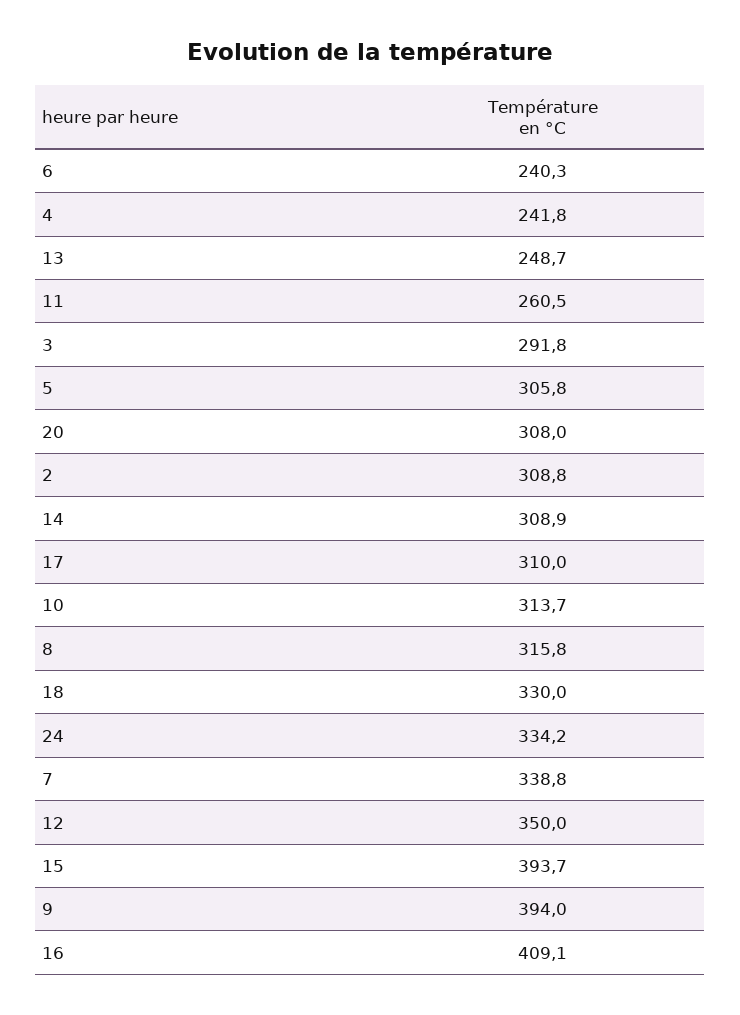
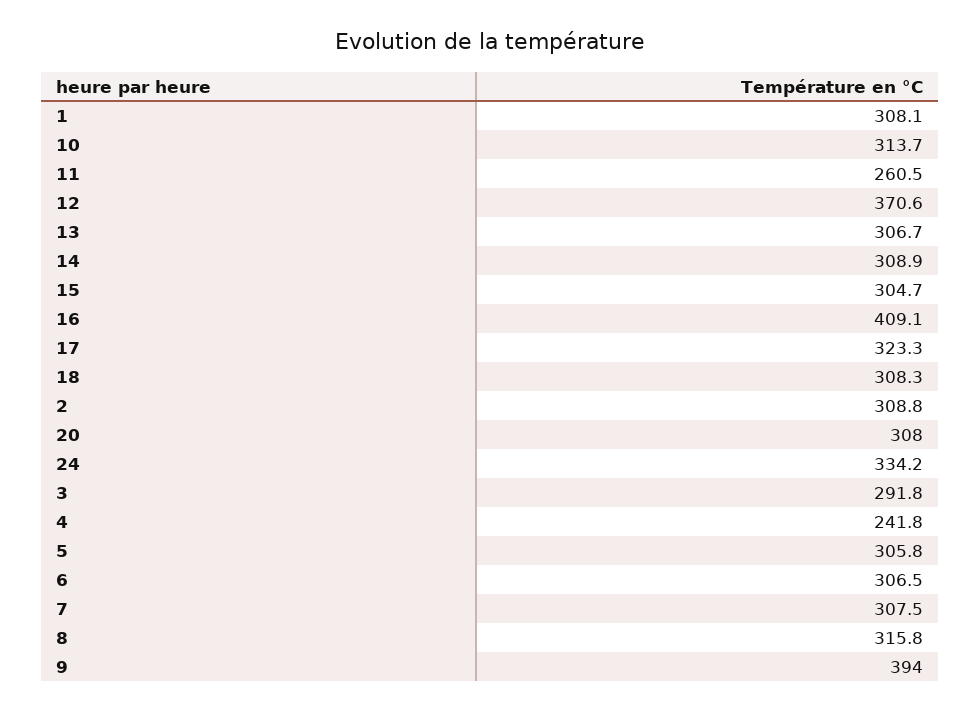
  {
-   "6": 240.3,
+   "6": 306.5,
    "4": 241.8,
-   "13": 248.7,
+   "13": 306.7,
    "11": 260.5,
    "3": 291.8,
    "5": 305.8,
    "20": 308,
    "2": 308.8,
    "14": 308.9,
-   "17": 310,
+   "17": 323.3,
    "10": 313.7,
    "8": 315.8,
-   "18": 330,
+   "18": 308.3,
    "24": 334.2,
-   "7": 338.8,
+   "7": 307.5,
-   "12": 350,
+   "12": 370.6,
-   "15": 393.7,
+   "15": 304.7,
    "9": 394,
-   "16": 409.1
+   "16": 409.1,
+   "1": 308.1
  }

